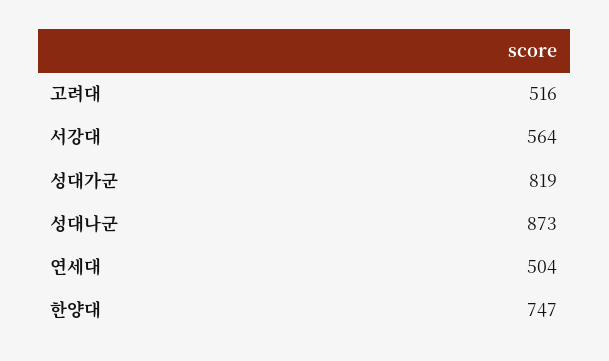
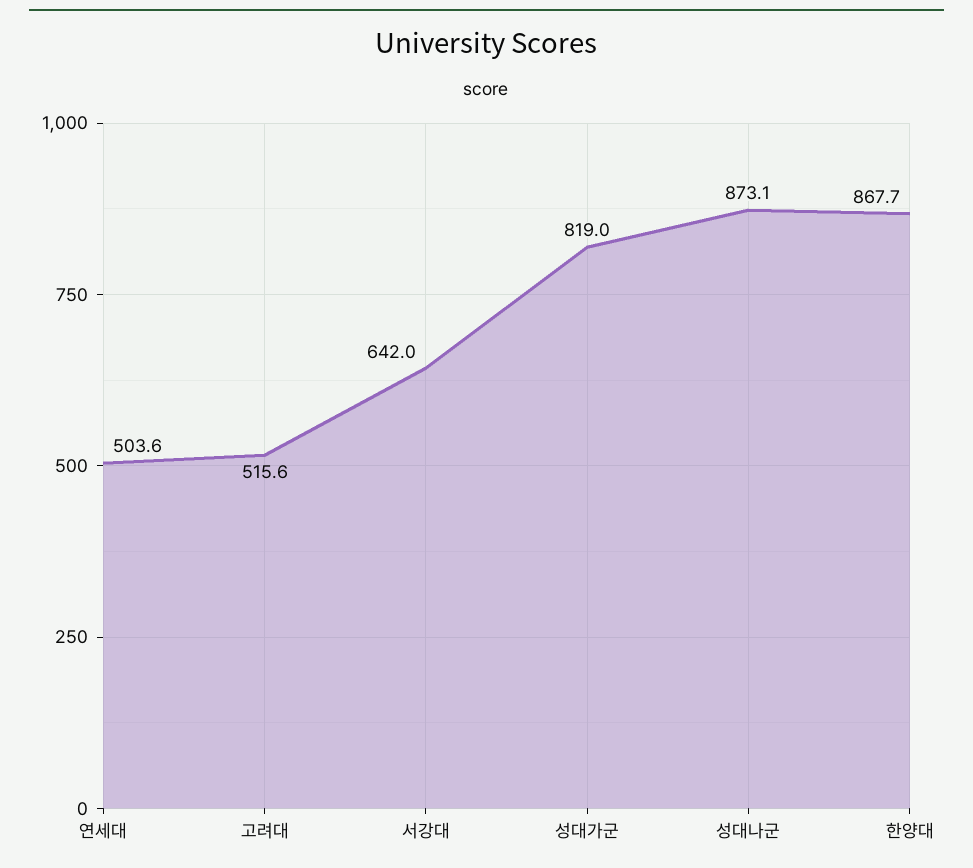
  {
    "고려대": 515.6,
-   "서강대": 564,
+   "서강대": 642,
    "성대가군": 819,
    "성대나군": 873.1,
    "연세대": 503.6,
-   "한양대": 747
+   "한양대": 867.7
  }

